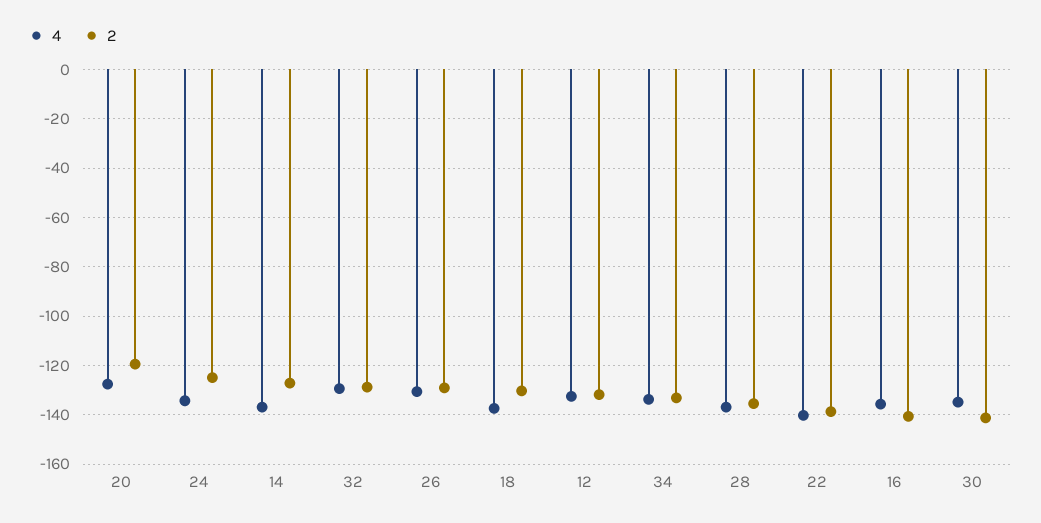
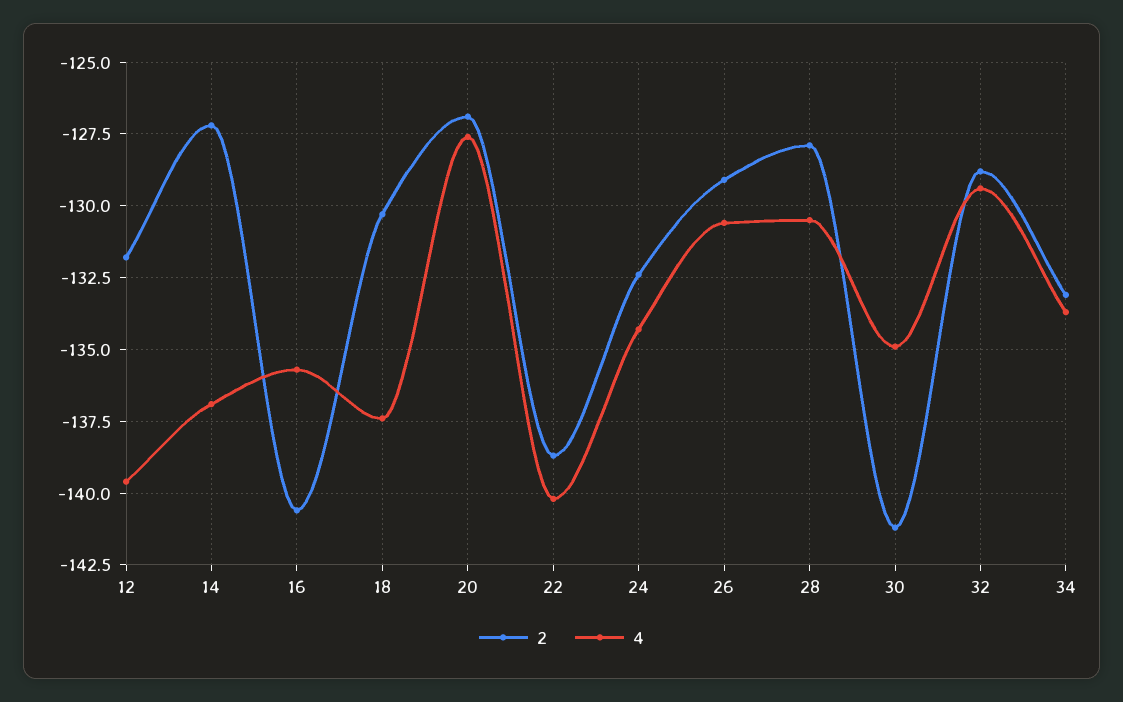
  {
    "4": {
      "20": -127.5,
      "24": -134.5,
      "14": -137,
      "32": -129.5,
      "26": -130.5,
      "18": -137.5,
-     "12": -132.5,
+     "12": -139.5,
      "34": -133.5,
-     "28": -137.5,
+     "28": -130.5,
      "22": -140,
      "16": -135.5,
      "30": -135
    },
    "2": {
-     "20": -120,
+     "20": -127,
-     "24": -125,
+     "24": -132.5,
      "14": -127,
      "32": -129,
      "26": -129,
      "18": -130.5,
      "12": -132,
      "34": -133,
-     "28": -135,
+     "28": -128,
      "22": -138.5,
      "16": -140.5,
      "30": -141
    }
  }

